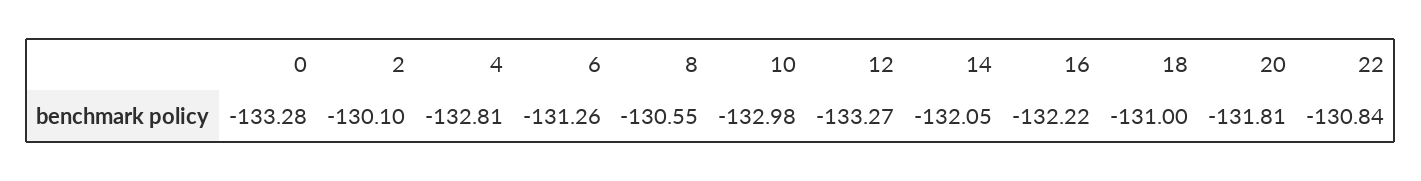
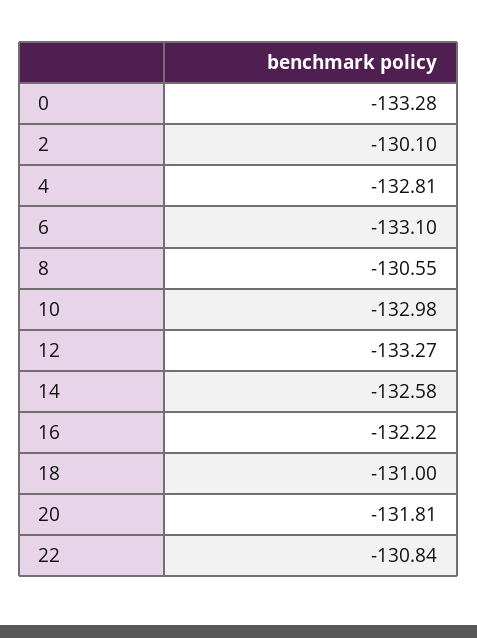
  {
    "0": -133.28,
    "2": -130.1,
    "4": -132.81,
-   "6": -131.26,
+   "6": -133.1,
    "8": -130.55,
    "10": -132.98,
    "12": -133.27,
-   "14": -132.05,
+   "14": -132.58,
    "16": -132.22,
    "18": -131,
    "20": -131.81,
    "22": -130.84
  }

